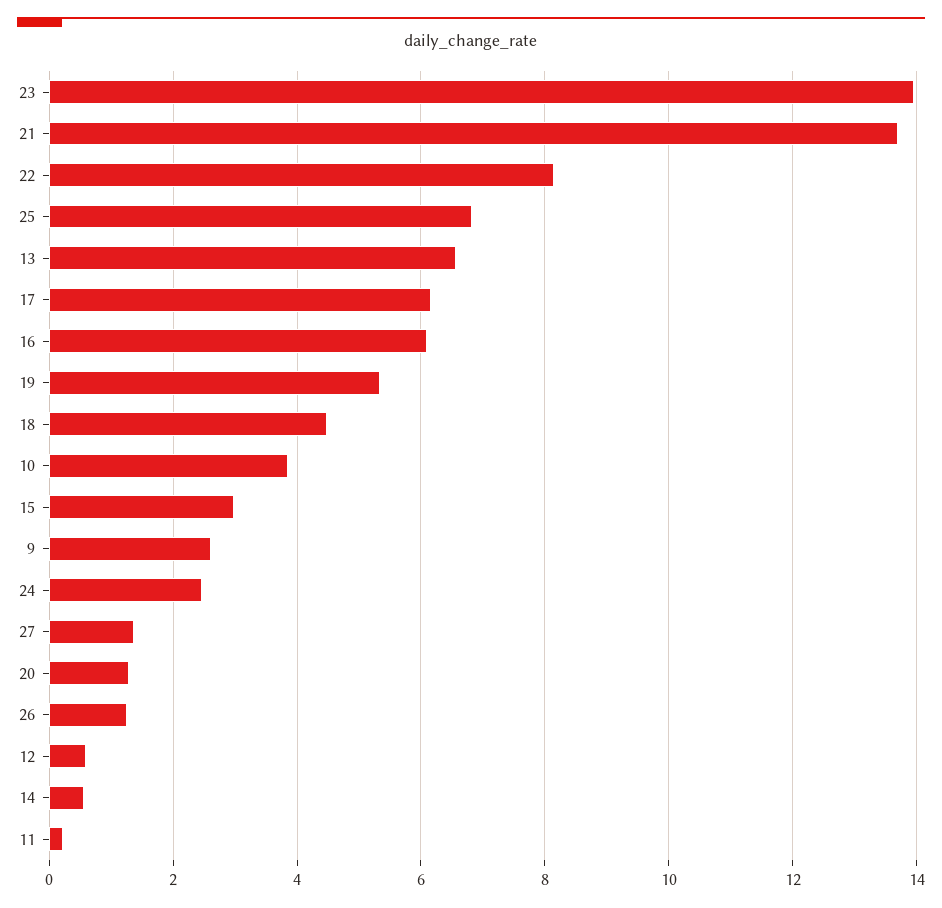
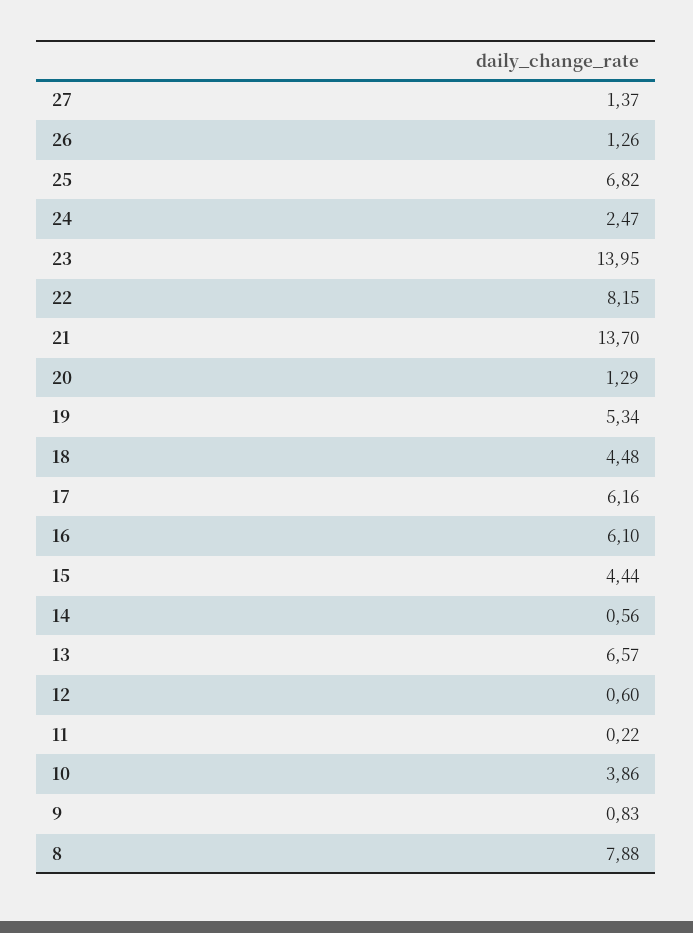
  {
    "23": 13.95,
    "21": 13.7,
    "22": 8.15,
    "25": 6.82,
    "13": 6.57,
    "17": 6.16,
    "16": 6.1,
    "19": 5.34,
    "18": 4.48,
    "10": 3.86,
-   "15": 3,
+   "15": 4.44,
-   "9": 2.6,
+   "9": 0.83,
    "24": 2.47,
    "27": 1.37,
    "20": 1.29,
    "26": 1.26,
    "12": 0.6,
    "14": 0.56,
-   "11": 0.22
+   "11": 0.22,
+   "8": 7.88
  }

